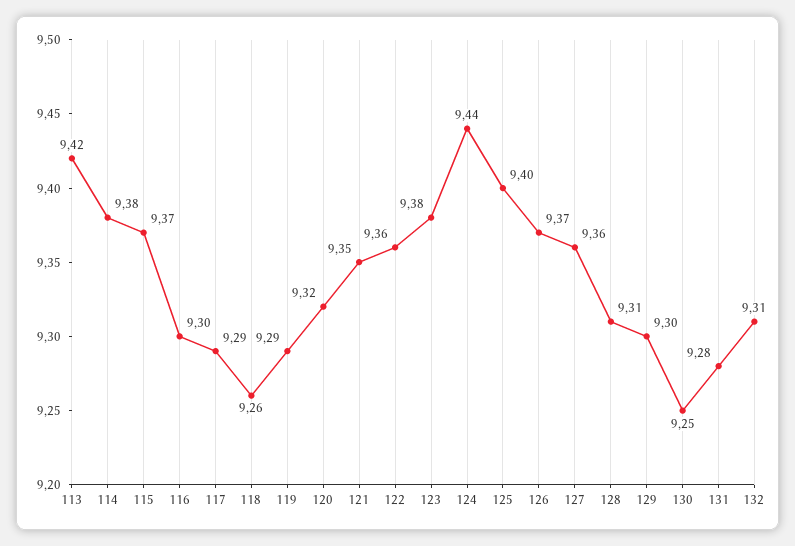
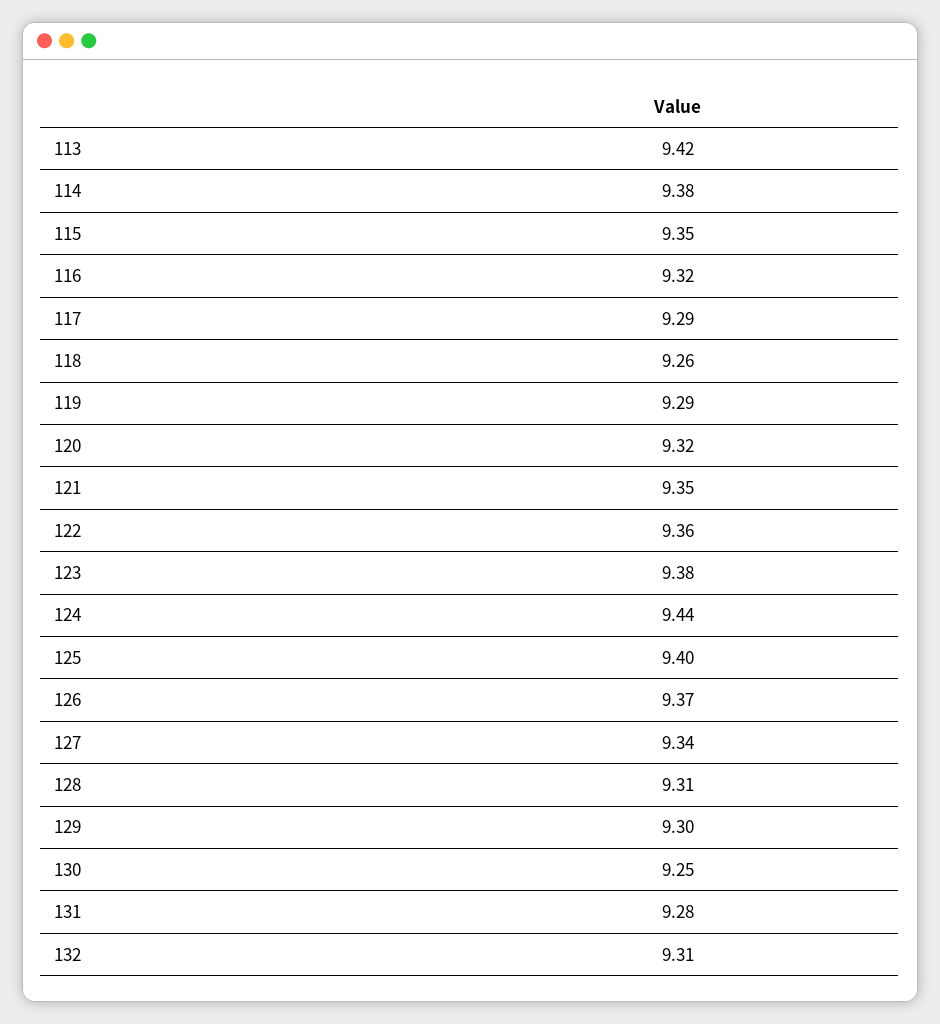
  {
    "113": 9.42,
    "114": 9.38,
-   "115": 9.37,
+   "115": 9.35,
-   "116": 9.3,
+   "116": 9.32,
    "117": 9.29,
    "118": 9.26,
    "119": 9.29,
    "120": 9.32,
    "121": 9.35,
    "122": 9.36,
    "123": 9.38,
    "124": 9.44,
    "125": 9.4,
    "126": 9.37,
-   "127": 9.36,
+   "127": 9.34,
    "128": 9.31,
    "129": 9.3,
    "130": 9.25,
    "131": 9.28,
    "132": 9.31
  }

